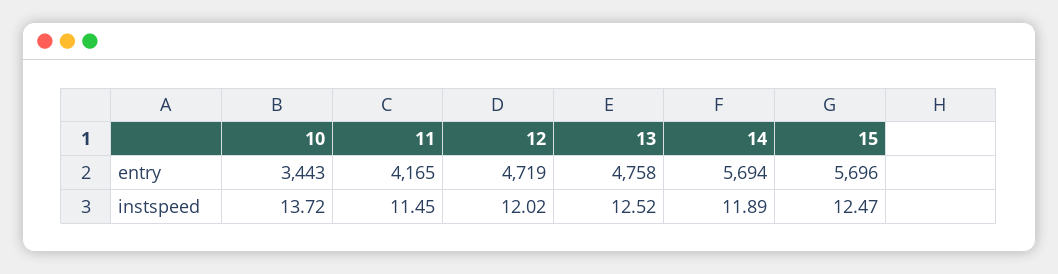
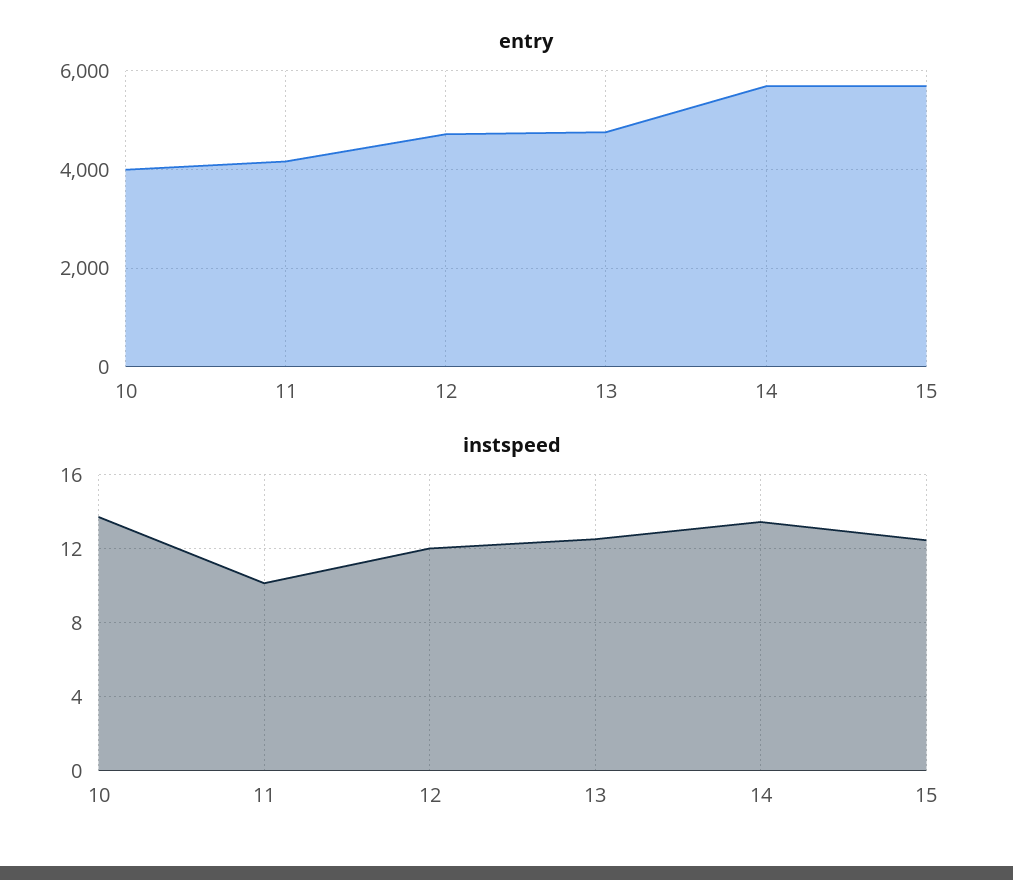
  {
    "entry": {
-     "10": 3443,
+     "10": 4000,
      "11": 4165,
      "12": 4719,
      "13": 4758,
      "14": 5694,
      "15": 5696
    },
    "instspeed": {
      "10": 13.72,
-     "11": 11.45,
+     "11": 10,
      "12": 12.02,
      "13": 12.52,
-     "14": 11.89,
+     "14": 13.5,
      "15": 12.47
    }
  }

